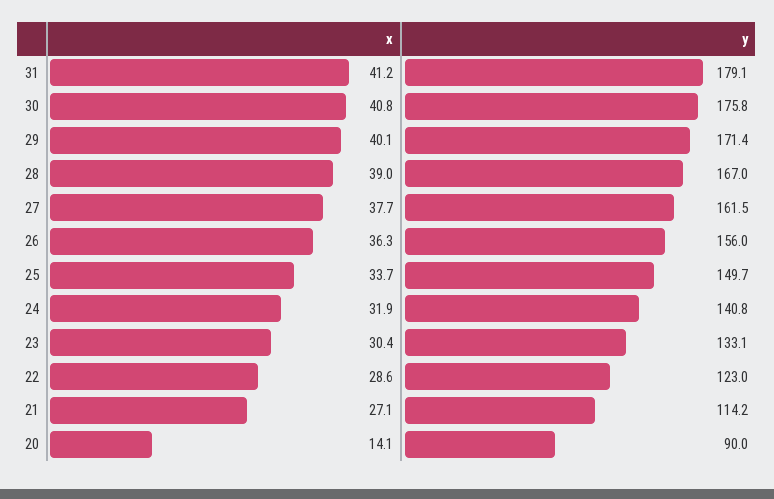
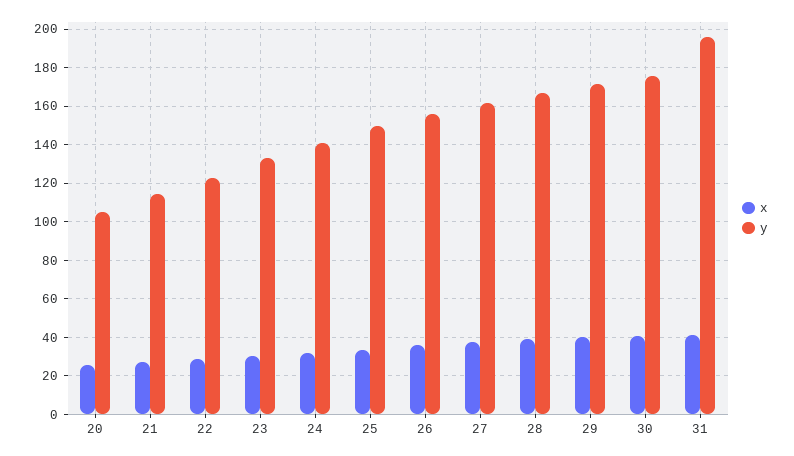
  {
    "x": {
      "31": 41.2,
      "30": 40.8,
      "29": 40.1,
      "28": 39,
      "27": 37.7,
      "26": 36.3,
      "25": 33.7,
      "24": 31.9,
      "23": 30.4,
      "22": 28.6,
      "21": 27.1,
-     "20": 14.1
+     "20": 25
    },
    "y": {
-     "31": 179.1,
+     "31": 195,
      "30": 175.8,
      "29": 171.4,
      "28": 167,
      "27": 161.5,
      "26": 156,
      "25": 149.7,
      "24": 140.8,
      "23": 133.1,
      "22": 123,
      "21": 114.2,
-     "20": 90
+     "20": 105
    }
  }

